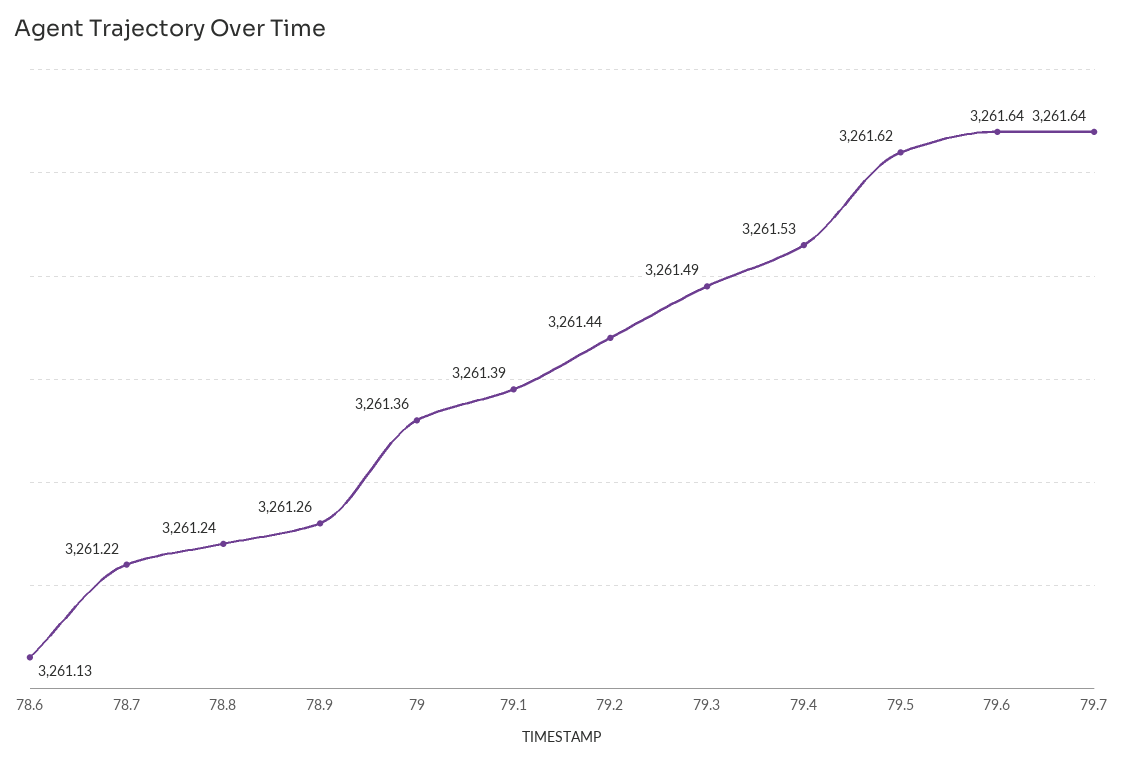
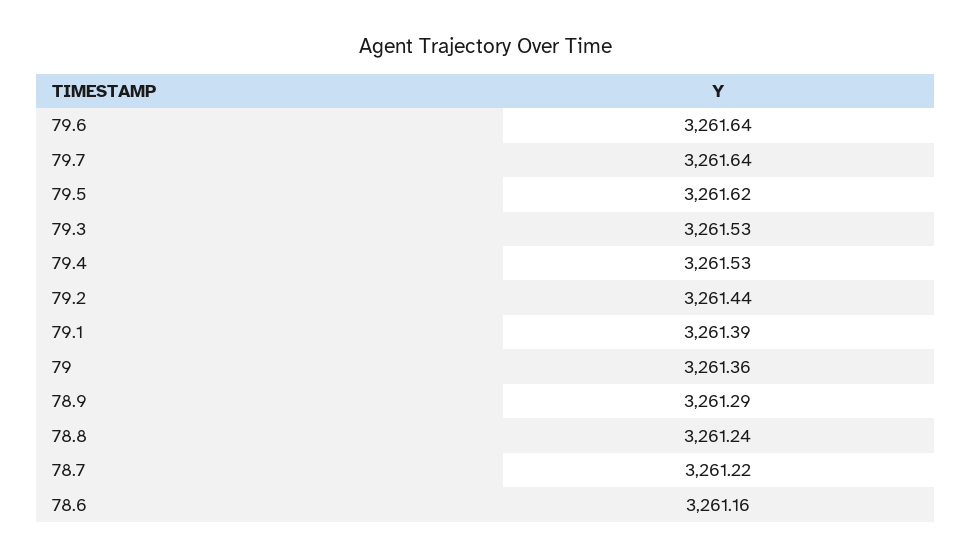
  {
-   "78.6": 3261.13,
+   "78.6": 3261.16,
    "78.7": 3261.22,
    "78.8": 3261.24,
-   "78.9": 3261.26,
+   "78.9": 3261.29,
    "79": 3261.36,
    "79.1": 3261.39,
    "79.2": 3261.44,
-   "79.3": 3261.49,
+   "79.3": 3261.53,
    "79.4": 3261.53,
    "79.5": 3261.62,
    "79.6": 3261.64,
    "79.7": 3261.64
  }

